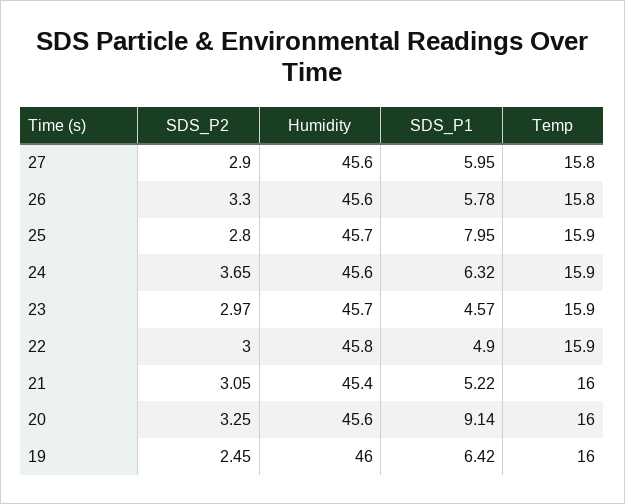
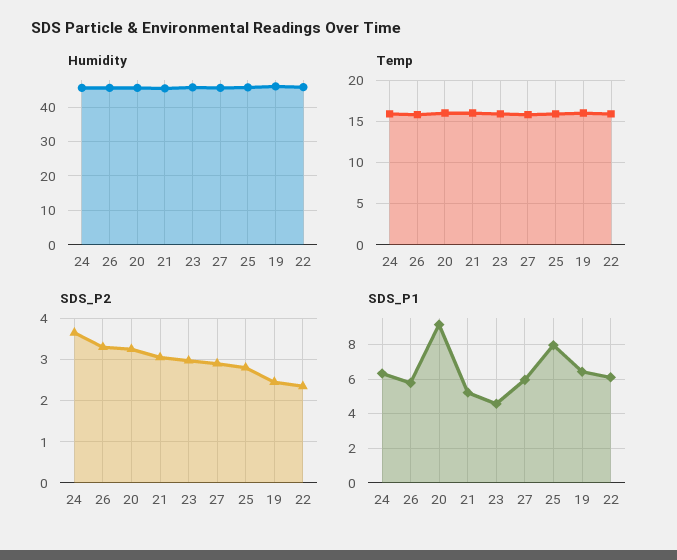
  {
    "SDS_P2": {
      "27": 2.9,
      "26": 3.3,
      "25": 2.8,
      "24": 3.65,
      "23": 2.97,
-     "22": 3,
+     "22": 2.4,
      "21": 3.05,
      "20": 3.25,
      "19": 2.45
    },
    "Humidity": {
      "27": 45.6,
      "26": 45.6,
      "25": 45.7,
      "24": 45.6,
      "23": 45.7,
      "22": 45.8,
      "21": 45.4,
      "20": 45.6,
      "19": 46
    },
    "SDS_P1": {
      "27": 5.95,
      "26": 5.78,
      "25": 7.95,
      "24": 6.32,
      "23": 4.57,
-     "22": 4.9,
+     "22": 6,
      "21": 5.22,
      "20": 9.14,
      "19": 6.42
    },
    "Temp": {
      "27": 15.8,
      "26": 15.8,
      "25": 15.9,
      "24": 15.9,
      "23": 15.9,
      "22": 15.9,
      "21": 16,
      "20": 16,
      "19": 16
    }
  }

